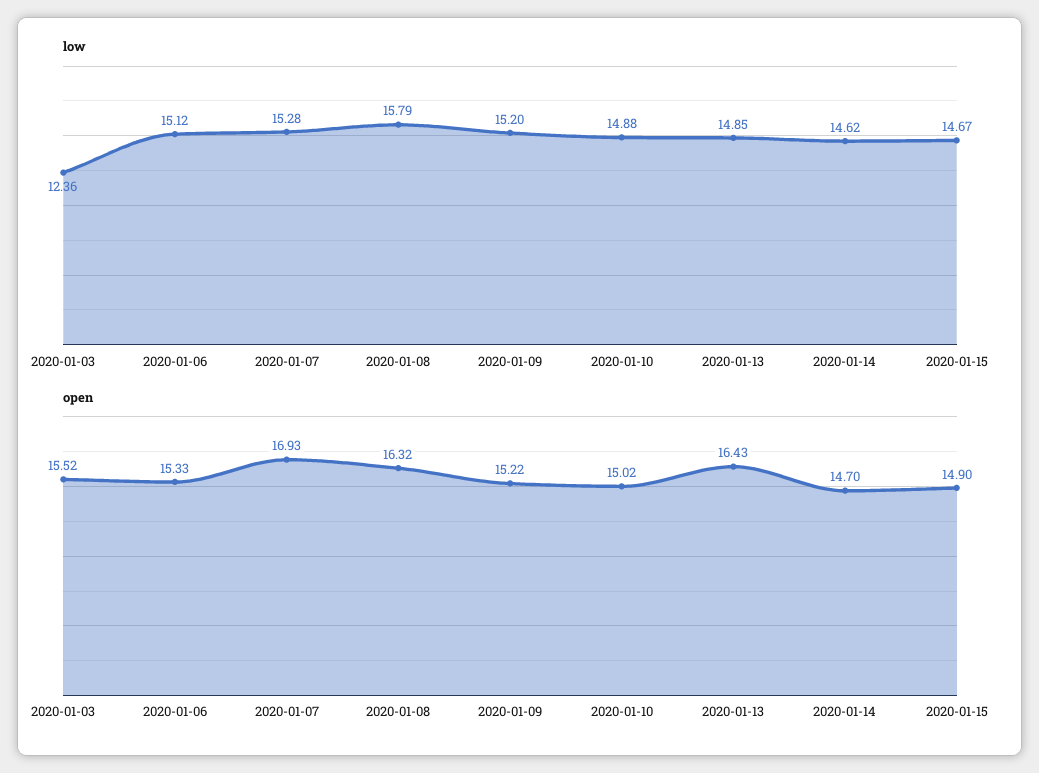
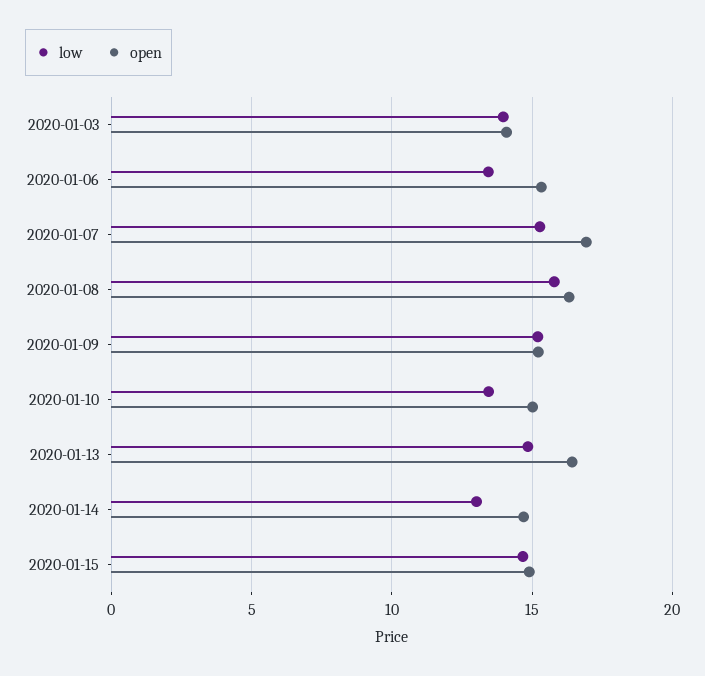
  {
    "low": {
-     "2020-01-03": 12.36,
+     "2020-01-03": 14,
-     "2020-01-06": 15.12,
+     "2020-01-06": 13.5,
      "2020-01-07": 15.28,
      "2020-01-08": 15.79,
      "2020-01-09": 15.2,
-     "2020-01-10": 14.88,
+     "2020-01-10": 13.5,
      "2020-01-13": 14.85,
-     "2020-01-14": 14.62,
+     "2020-01-14": 13,
      "2020-01-15": 14.67
    },
    "open": {
-     "2020-01-03": 15.52,
+     "2020-01-03": 14,
      "2020-01-06": 15.33,
      "2020-01-07": 16.93,
      "2020-01-08": 16.32,
      "2020-01-09": 15.22,
      "2020-01-10": 15.02,
      "2020-01-13": 16.43,
      "2020-01-14": 14.7,
      "2020-01-15": 14.9
    }
  }

